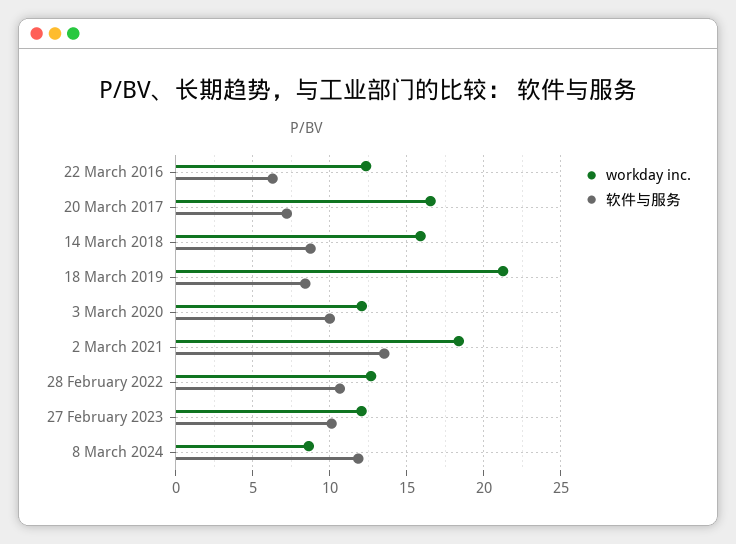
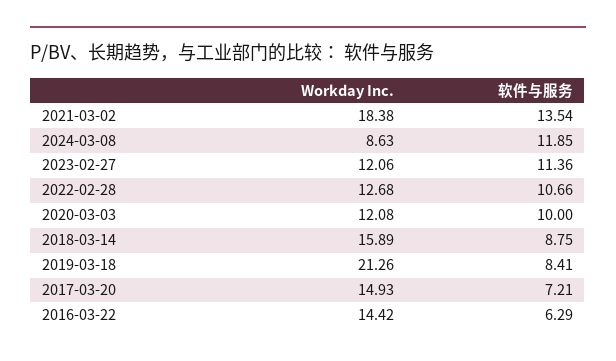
  {
    "workday inc.": {
-     "22 March 2016": 12.5,
+     "22 March 2016": 14.42,
-     "20 March 2017": 16.5,
+     "20 March 2017": 14.93,
      "14 March 2018": 15.89,
      "18 March 2019": 21.26,
      "3 March 2020": 12.08,
      "2 March 2021": 18.38,
      "28 February 2022": 12.68,
      "27 February 2023": 12.06,
      "8 March 2024": 8.63
    },
    "软件与服务": {
      "22 March 2016": 6.29,
      "20 March 2017": 7.21,
      "14 March 2018": 8.75,
      "18 March 2019": 8.41,
      "3 March 2020": 10,
      "2 March 2021": 13.54,
      "28 February 2022": 10.66,
-     "27 February 2023": 10,
+     "27 February 2023": 11.36,
      "8 March 2024": 11.85
    }
  }

